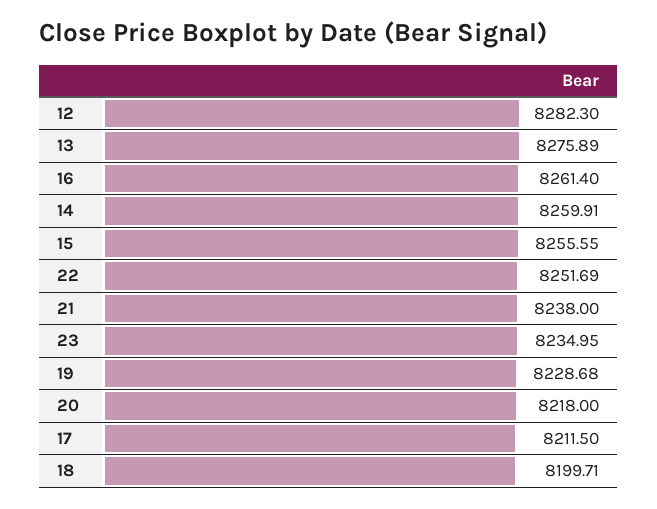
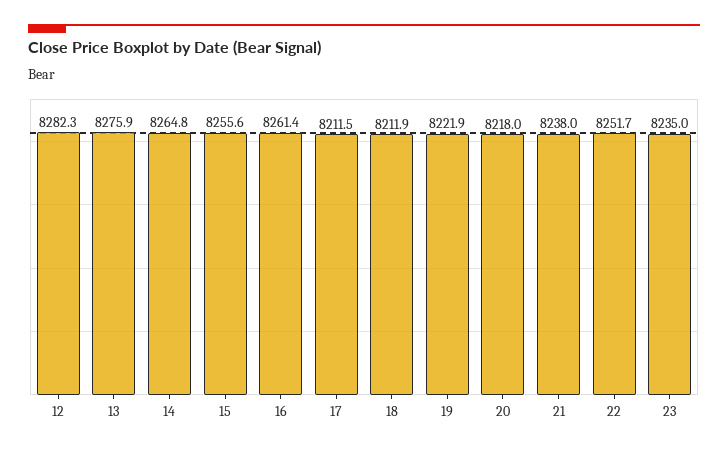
  {
    "12": 8282.3,
    "13": 8275.89,
    "16": 8261.4,
-   "14": 8259.91,
+   "14": 8264.8,
    "15": 8255.55,
    "22": 8251.69,
    "21": 8238,
    "23": 8234.95,
-   "19": 8228.68,
+   "19": 8221.9,
    "20": 8218,
    "17": 8211.5,
-   "18": 8199.71
+   "18": 8211.9
  }

